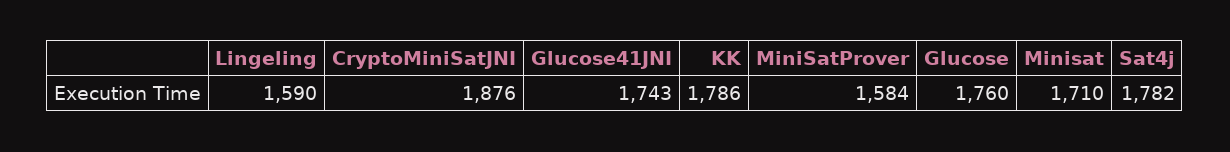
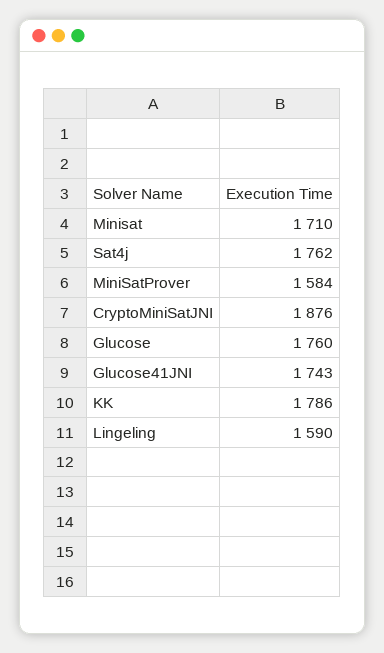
  {
    "Lingeling": 1590,
    "CryptoMiniSatJNI": 1876,
    "Glucose41JNI": 1743,
    "KK": 1786,
    "MiniSatProver": 1584,
    "Glucose": 1760,
    "Minisat": 1710,
-   "Sat4j": 1782
+   "Sat4j": 1762
  }

